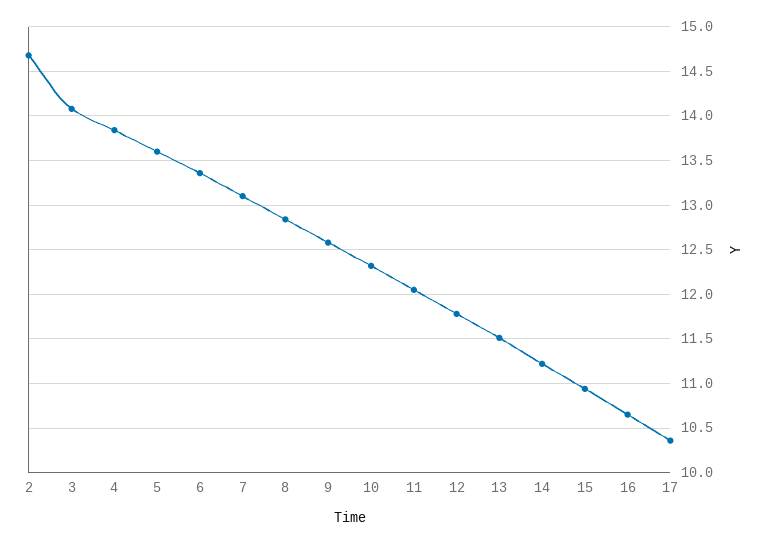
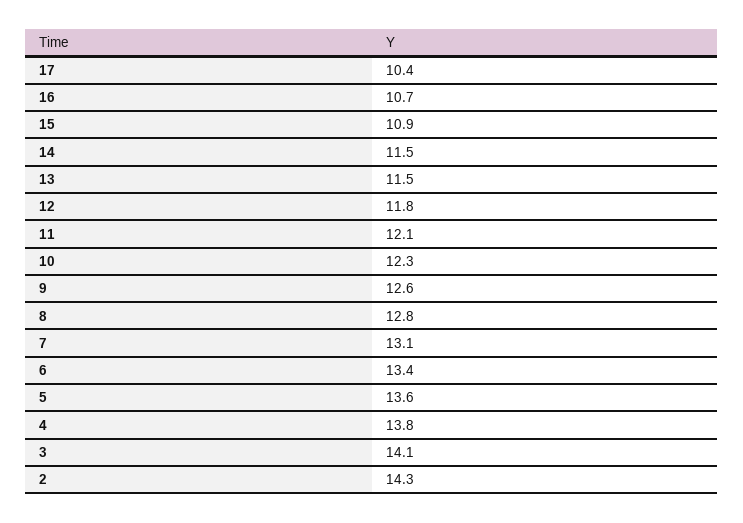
  {
-   "2": 14.7,
+   "2": 14.3,
    "3": 14.1,
    "4": 13.8,
    "5": 13.6,
    "6": 13.4,
    "7": 13.1,
    "8": 12.8,
    "9": 12.6,
    "10": 12.3,
    "11": 12.1,
    "12": 11.8,
    "13": 11.5,
-   "14": 11.2,
+   "14": 11.5,
    "15": 10.9,
    "16": 10.7,
    "17": 10.4
  }

